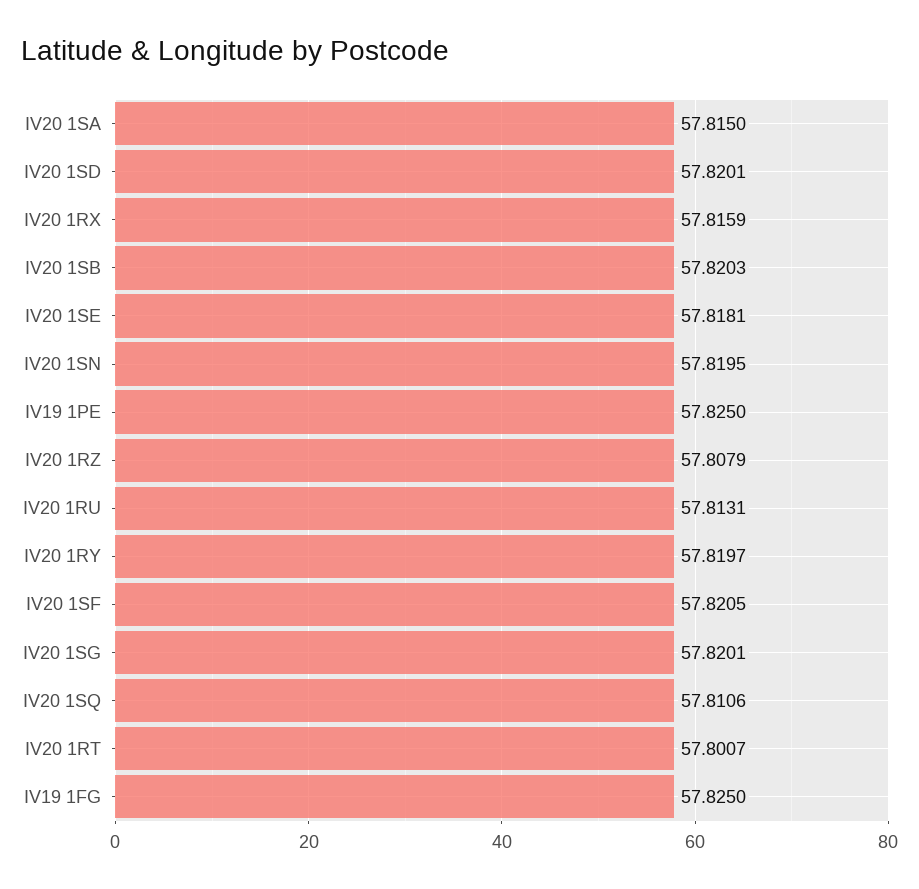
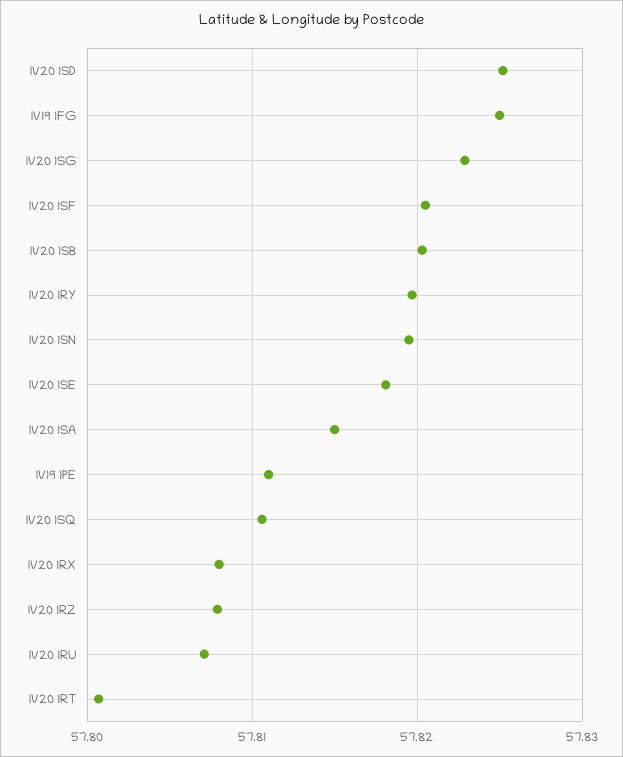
  {
    "IV20 1SA": 57.815,
-   "IV20 1SD": 57.8201,
+   "IV20 1SD": 57.825,
-   "IV20 1RX": 57.8159,
+   "IV20 1RX": 57.808,
    "IV20 1SB": 57.8203,
    "IV20 1SE": 57.8181,
    "IV20 1SN": 57.8195,
-   "IV19 1PE": 57.825,
+   "IV19 1PE": 57.811,
    "IV20 1RZ": 57.8079,
-   "IV20 1RU": 57.8131,
+   "IV20 1RU": 57.807,
    "IV20 1RY": 57.8197,
    "IV20 1SF": 57.8205,
-   "IV20 1SG": 57.8201,
+   "IV20 1SG": 57.823,
    "IV20 1SQ": 57.8106,
    "IV20 1RT": 57.8007,
    "IV19 1FG": 57.825
  }

